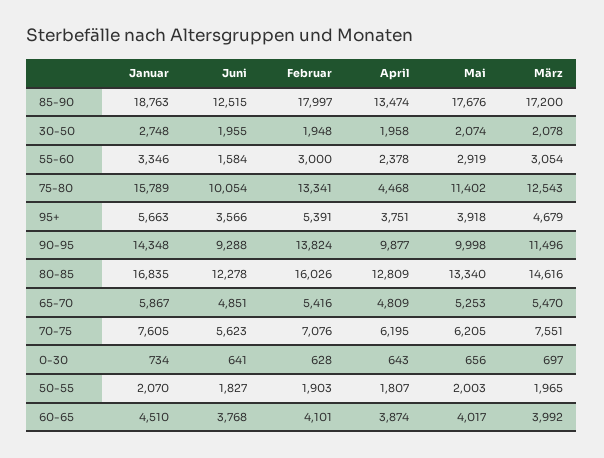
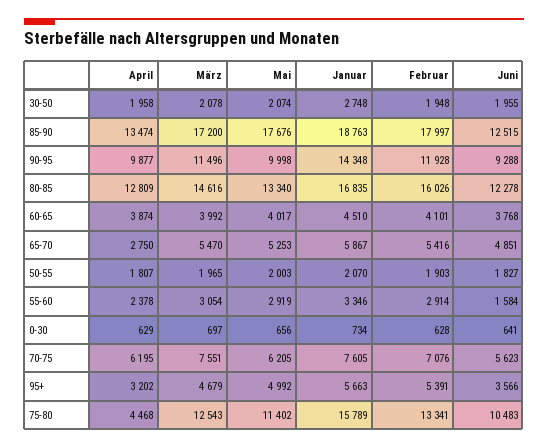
  {
    "Januar": {
      "85-90": 18763,
      "30-50": 2748,
      "55-60": 3346,
      "75-80": 15789,
      "95+": 5663,
      "90-95": 14348,
      "80-85": 16835,
      "65-70": 5867,
      "70-75": 7605,
      "0-30": 734,
      "50-55": 2070,
      "60-65": 4510
    },
    "Juni": {
      "85-90": 12515,
      "30-50": 1955,
      "55-60": 1584,
-     "75-80": 10054,
+     "75-80": 10483,
      "95+": 3566,
      "90-95": 9288,
      "80-85": 12278,
      "65-70": 4851,
      "70-75": 5623,
      "0-30": 641,
      "50-55": 1827,
      "60-65": 3768
    },
    "Februar": {
      "85-90": 17997,
      "30-50": 1948,
-     "55-60": 3000,
+     "55-60": 2914,
      "75-80": 13341,
      "95+": 5391,
-     "90-95": 13824,
+     "90-95": 11928,
      "80-85": 16026,
      "65-70": 5416,
      "70-75": 7076,
      "0-30": 628,
      "50-55": 1903,
      "60-65": 4101
    },
    "April": {
      "85-90": 13474,
      "30-50": 1958,
      "55-60": 2378,
      "75-80": 4468,
-     "95+": 3751,
+     "95+": 3202,
      "90-95": 9877,
      "80-85": 12809,
-     "65-70": 4809,
+     "65-70": 2750,
      "70-75": 6195,
-     "0-30": 643,
+     "0-30": 629,
      "50-55": 1807,
      "60-65": 3874
    },
    "Mai": {
      "85-90": 17676,
      "30-50": 2074,
      "55-60": 2919,
      "75-80": 11402,
-     "95+": 3918,
+     "95+": 4992,
      "90-95": 9998,
      "80-85": 13340,
      "65-70": 5253,
      "70-75": 6205,
      "0-30": 656,
      "50-55": 2003,
      "60-65": 4017
    },
    "März": {
      "85-90": 17200,
      "30-50": 2078,
      "55-60": 3054,
      "75-80": 12543,
      "95+": 4679,
      "90-95": 11496,
      "80-85": 14616,
      "65-70": 5470,
      "70-75": 7551,
      "0-30": 697,
      "50-55": 1965,
      "60-65": 3992
    }
  }

